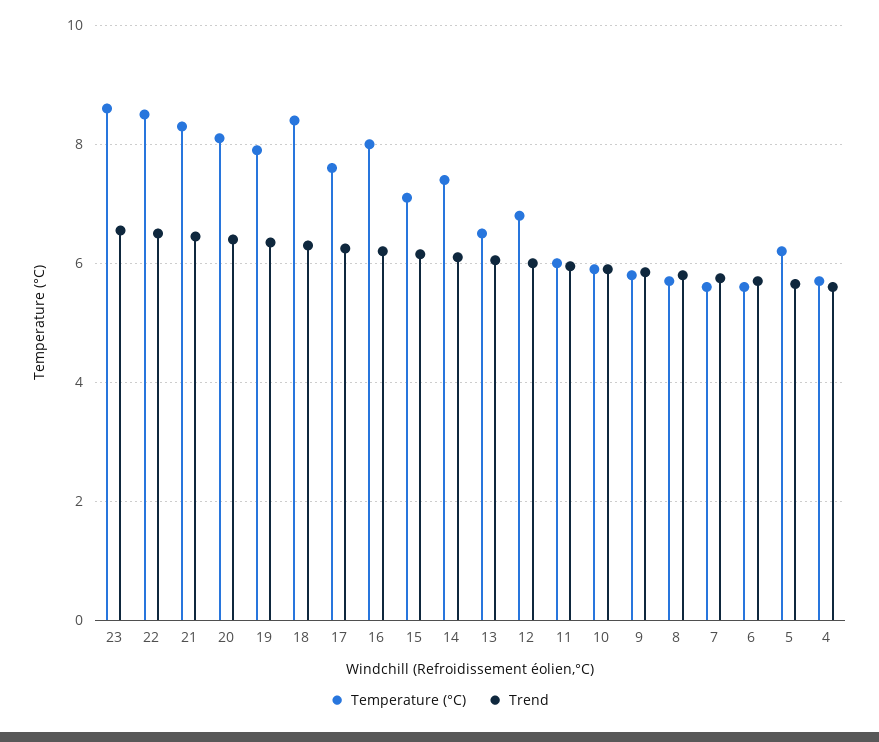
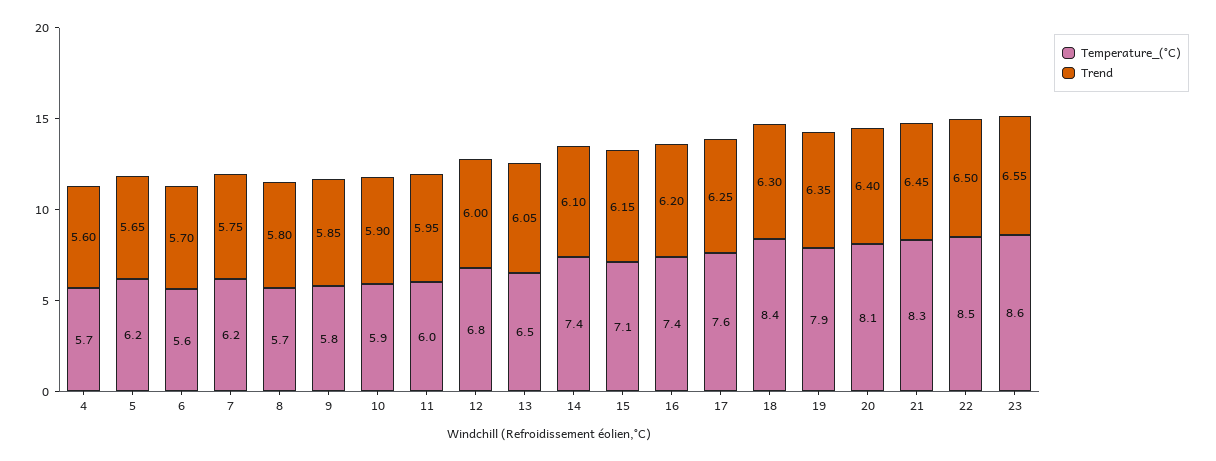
  {
    "Temperature (°C)": {
      "23": 8.6,
      "22": 8.5,
      "21": 8.3,
      "20": 8.1,
      "19": 7.9,
      "18": 8.4,
      "17": 7.6,
-     "16": 8,
+     "16": 7.4,
      "15": 7.1,
      "14": 7.4,
      "13": 6.5,
      "12": 6.8,
      "11": 6,
      "10": 5.9,
      "9": 5.8,
      "8": 5.7,
-     "7": 5.6,
+     "7": 6.2,
      "6": 5.6,
      "5": 6.2,
      "4": 5.7
    },
    "Trend": {
      "23": 6.55,
      "22": 6.5,
      "21": 6.45,
      "20": 6.4,
      "19": 6.35,
      "18": 6.3,
      "17": 6.25,
      "16": 6.2,
      "15": 6.15,
      "14": 6.1,
      "13": 6.05,
      "12": 6,
      "11": 5.95,
      "10": 5.9,
      "9": 5.85,
      "8": 5.8,
      "7": 5.75,
      "6": 5.7,
      "5": 5.65,
      "4": 5.6
    }
  }

